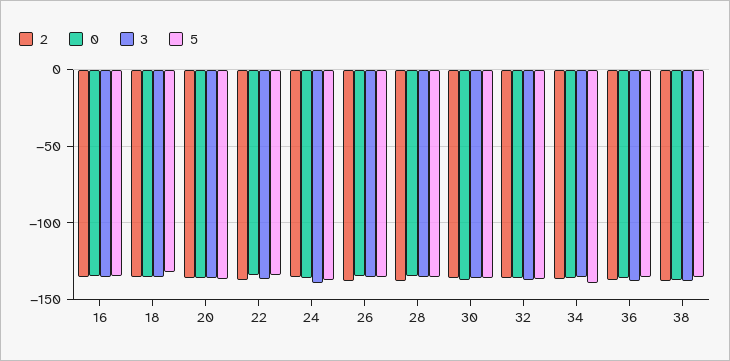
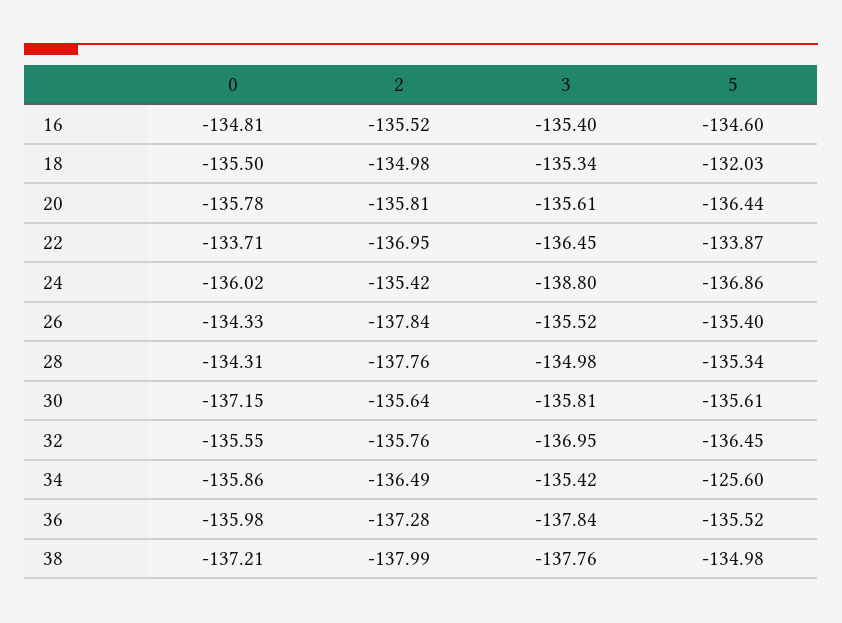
  {
    "2": {
      "16": -135.52,
      "18": -134.98,
      "20": -135.81,
      "22": -136.95,
      "24": -135.42,
      "26": -137.84,
      "28": -137.76,
      "30": -135.64,
      "32": -135.76,
      "34": -136.49,
      "36": -137.28,
      "38": -137.99
    },
    "0": {
      "16": -134.81,
      "18": -135.5,
      "20": -135.78,
      "22": -133.71,
      "24": -136.02,
      "26": -134.33,
      "28": -134.31,
      "30": -137.15,
      "32": -135.55,
      "34": -135.86,
      "36": -135.98,
      "38": -137.21
    },
    "3": {
      "16": -135.4,
      "18": -135.34,
      "20": -135.61,
      "22": -136.45,
      "24": -138.8,
      "26": -135.52,
      "28": -134.98,
      "30": -135.81,
      "32": -136.95,
      "34": -135.42,
      "36": -137.84,
      "38": -137.76
    },
    "5": {
      "16": -134.6,
      "18": -132.03,
      "20": -136.44,
      "22": -133.87,
      "24": -136.86,
      "26": -135.4,
      "28": -135.34,
      "30": -135.61,
      "32": -136.45,
-     "34": -140,
+     "34": -125.6,
      "36": -135.52,
      "38": -134.98
    }
  }

